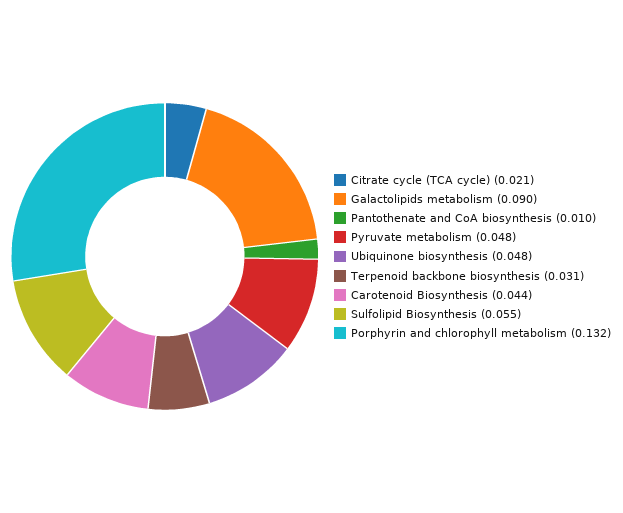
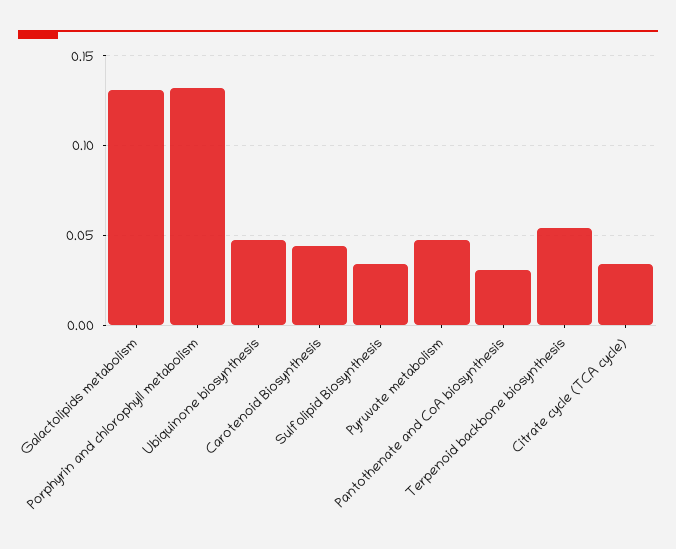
  {
-   "Citrate cycle (TCA cycle)": 0.021,
+   "Citrate cycle (TCA cycle)": 0.035,
-   "Galactolipids metabolism": 0.09,
+   "Galactolipids metabolism": 0.13,
-   "Pantothenate and CoA biosynthesis": 0.01,
+   "Pantothenate and CoA biosynthesis": 0.03,
    "Pyruvate metabolism": 0.048,
    "Ubiquinone biosynthesis": 0.048,
-   "Terpenoid backbone biosynthesis": 0.031,
+   "Terpenoid backbone biosynthesis": 0.055,
    "Carotenoid Biosynthesis": 0.044,
-   "Sulfolipid Biosynthesis": 0.055,
+   "Sulfolipid Biosynthesis": 0.035,
    "Porphyrin and chlorophyll metabolism": 0.132
  }

